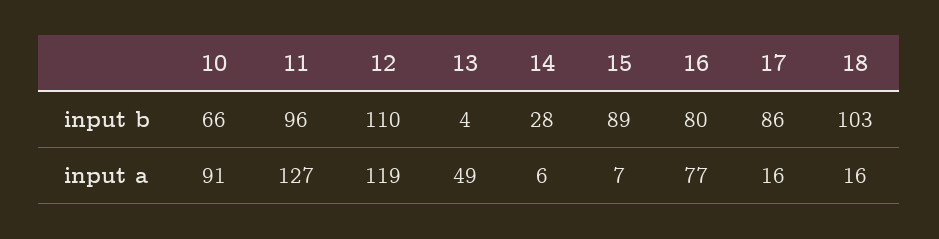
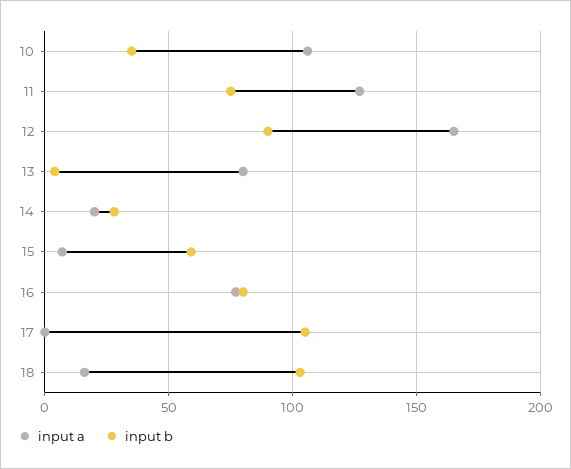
  {
    "input b": {
-     "10": 66,
+     "10": 35,
-     "11": 96,
+     "11": 75,
-     "12": 110,
+     "12": 90,
      "13": 4,
      "14": 28,
-     "15": 89,
+     "15": 60,
      "16": 80,
-     "17": 86,
+     "17": 105,
      "18": 103
    },
    "input a": {
-     "10": 91,
+     "10": 105,
      "11": 127,
-     "12": 119,
+     "12": 165,
-     "13": 49,
+     "13": 80,
-     "14": 6,
+     "14": 20,
      "15": 7,
      "16": 77,
-     "17": 16,
+     "17": 0,
      "18": 16
    }
  }

